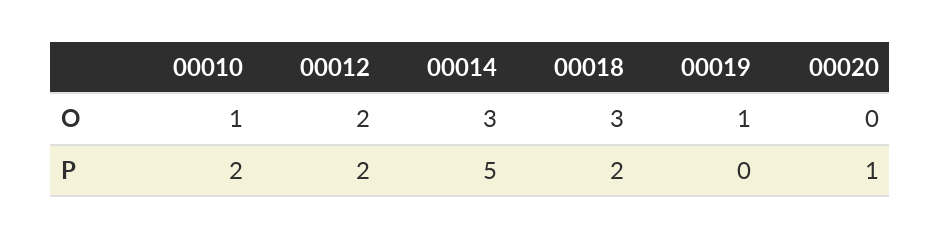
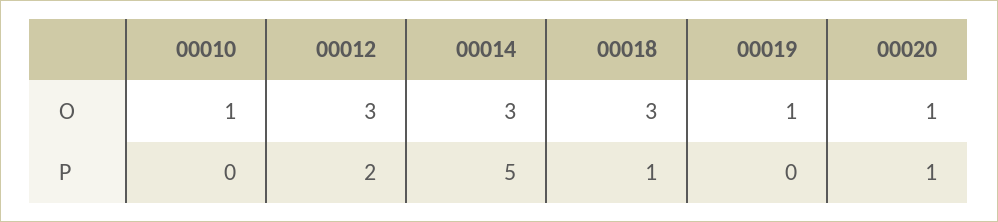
  {
    "00010": {
      "O": 1,
-     "P": 2
+     "P": 0
    },
    "00012": {
-     "O": 2,
+     "O": 3,
      "P": 2
    },
    "00014": {
      "O": 3,
      "P": 5
    },
    "00018": {
      "O": 3,
-     "P": 2
+     "P": 1
    },
    "00019": {
      "O": 1,
      "P": 0
    },
    "00020": {
-     "O": 0,
+     "O": 1,
      "P": 1
    }
  }

